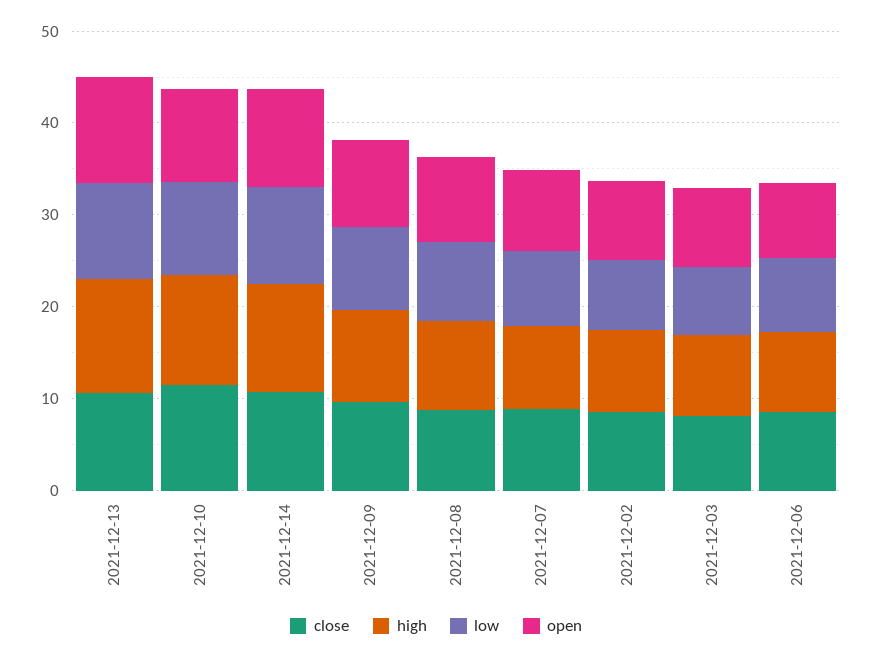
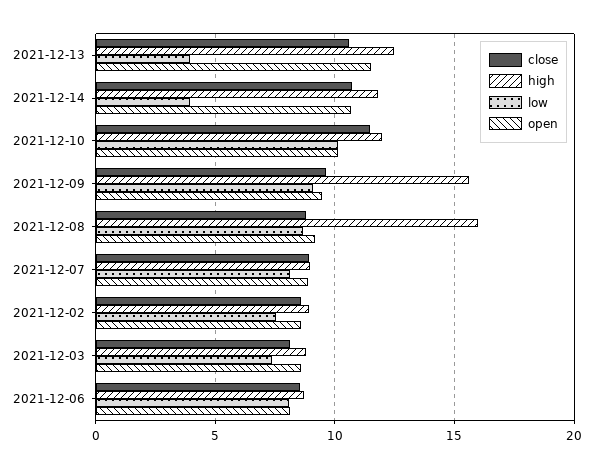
  {
    "close": {
      "2021-12-13": 10.5,
      "2021-12-10": 11.5,
      "2021-12-14": 10.5,
      "2021-12-09": 9.5,
      "2021-12-08": 9,
      "2021-12-07": 9,
      "2021-12-02": 8.5,
      "2021-12-03": 8,
      "2021-12-06": 8.5
    },
    "high": {
      "2021-12-13": 12.5,
      "2021-12-10": 12,
      "2021-12-14": 12,
-     "2021-12-09": 10,
+     "2021-12-09": 15.5,
-     "2021-12-08": 10,
+     "2021-12-08": 16,
      "2021-12-07": 9,
      "2021-12-02": 9,
      "2021-12-03": 9,
      "2021-12-06": 8.5
    },
    "low": {
-     "2021-12-13": 10,
+     "2021-12-13": 4,
      "2021-12-10": 10,
-     "2021-12-14": 10,
+     "2021-12-14": 4,
      "2021-12-09": 9,
      "2021-12-08": 8.5,
      "2021-12-07": 8,
      "2021-12-02": 7.5,
      "2021-12-03": 7.5,
      "2021-12-06": 8
    },
    "open": {
      "2021-12-13": 11.5,
      "2021-12-10": 10,
      "2021-12-14": 10.5,
      "2021-12-09": 9.5,
      "2021-12-08": 9,
      "2021-12-07": 9,
      "2021-12-02": 8.5,
      "2021-12-03": 8.5,
      "2021-12-06": 8
    }
  }

